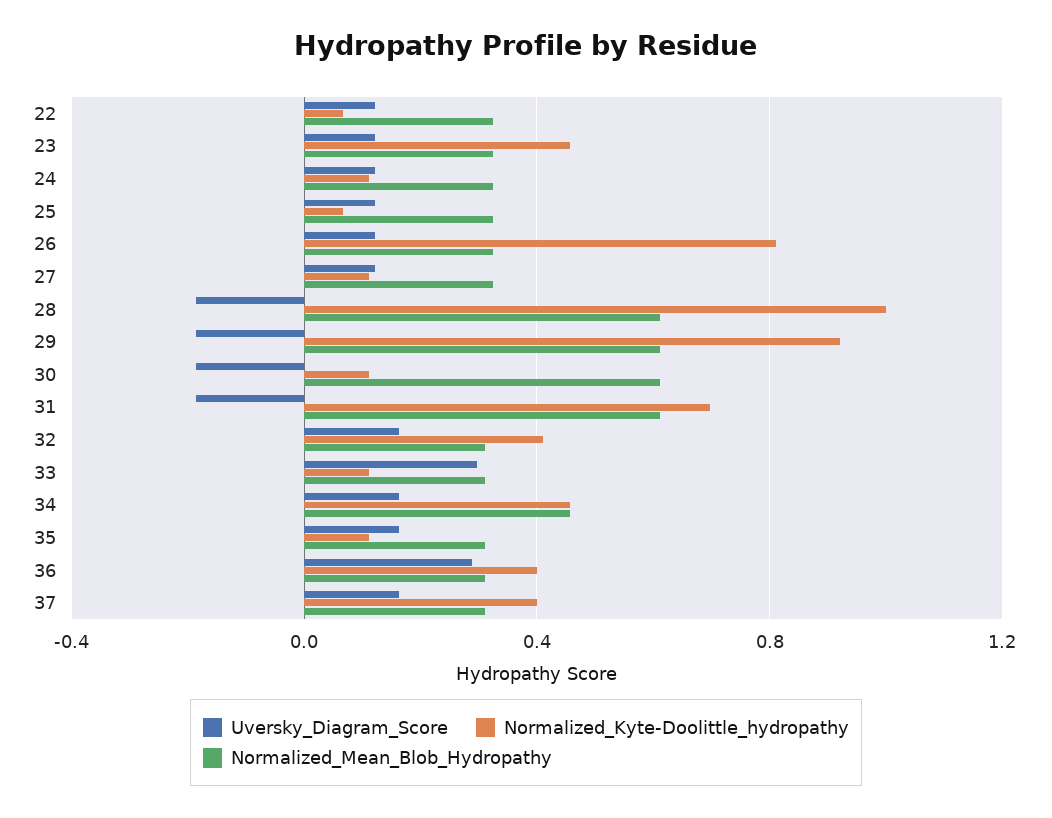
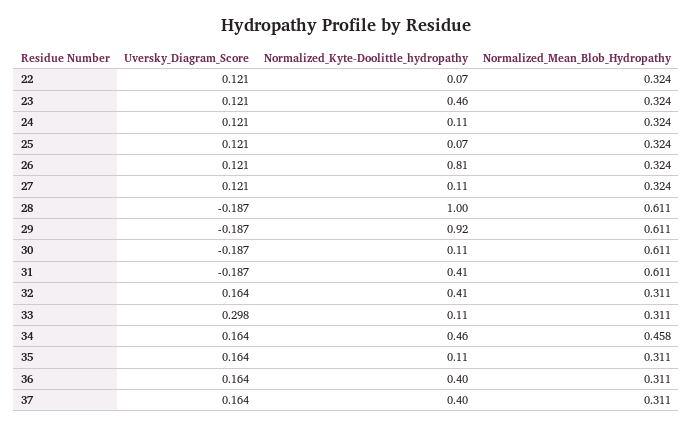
  {
    "Uversky_Diagram_Score": {
      "22": 0.121,
      "23": 0.121,
      "24": 0.121,
      "25": 0.121,
      "26": 0.121,
      "27": 0.121,
      "28": -0.187,
      "29": -0.187,
      "30": -0.187,
      "31": -0.187,
      "32": 0.164,
      "33": 0.298,
      "34": 0.164,
      "35": 0.164,
-     "36": 0.3,
+     "36": 0.164,
      "37": 0.164
    },
    "Normalized_Kyte-Doolittle_hydropathy": {
      "22": 0.07,
      "23": 0.46,
      "24": 0.11,
      "25": 0.07,
      "26": 0.81,
      "27": 0.11,
      "28": 1,
      "29": 0.92,
      "30": 0.11,
-     "31": 0.7,
+     "31": 0.41,
      "32": 0.41,
      "33": 0.11,
      "34": 0.46,
      "35": 0.11,
      "36": 0.4,
      "37": 0.4
    },
    "Normalized_Mean_Blob_Hydropathy": {
      "22": 0.324,
      "23": 0.324,
      "24": 0.324,
      "25": 0.324,
      "26": 0.324,
      "27": 0.324,
      "28": 0.611,
      "29": 0.611,
      "30": 0.611,
      "31": 0.611,
      "32": 0.311,
      "33": 0.311,
      "34": 0.458,
      "35": 0.311,
      "36": 0.311,
      "37": 0.311
    }
  }

